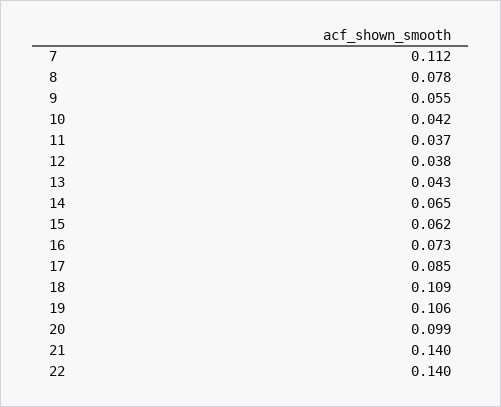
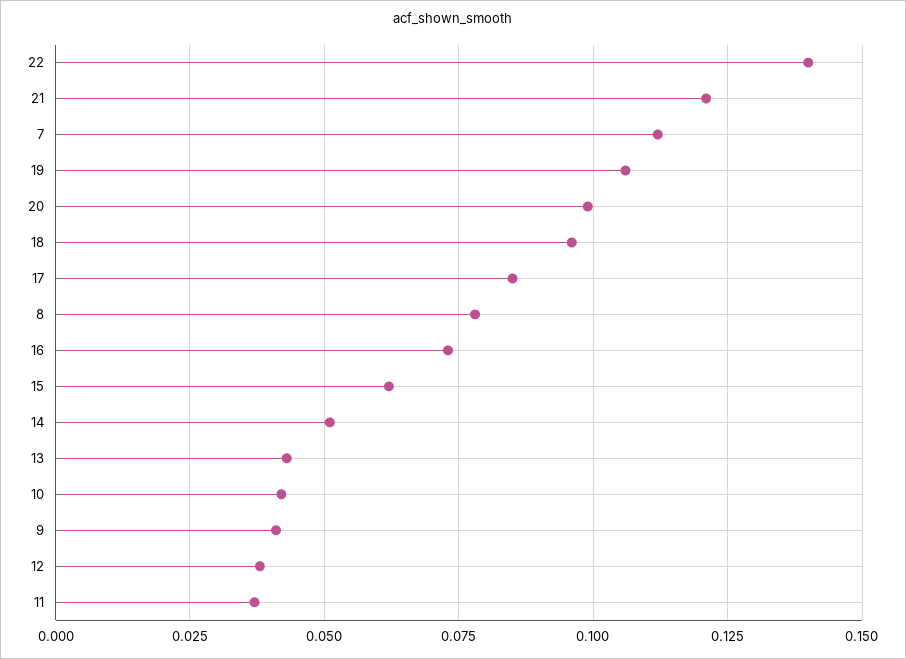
  {
    "7": 0.112,
    "8": 0.078,
-   "9": 0.055,
+   "9": 0.04,
    "10": 0.042,
    "11": 0.037,
    "12": 0.038,
    "13": 0.043,
-   "14": 0.065,
+   "14": 0.05,
    "15": 0.062,
    "16": 0.073,
    "17": 0.085,
-   "18": 0.109,
+   "18": 0.095,
    "19": 0.106,
    "20": 0.099,
-   "21": 0.14,
+   "21": 0.12,
    "22": 0.14
  }

